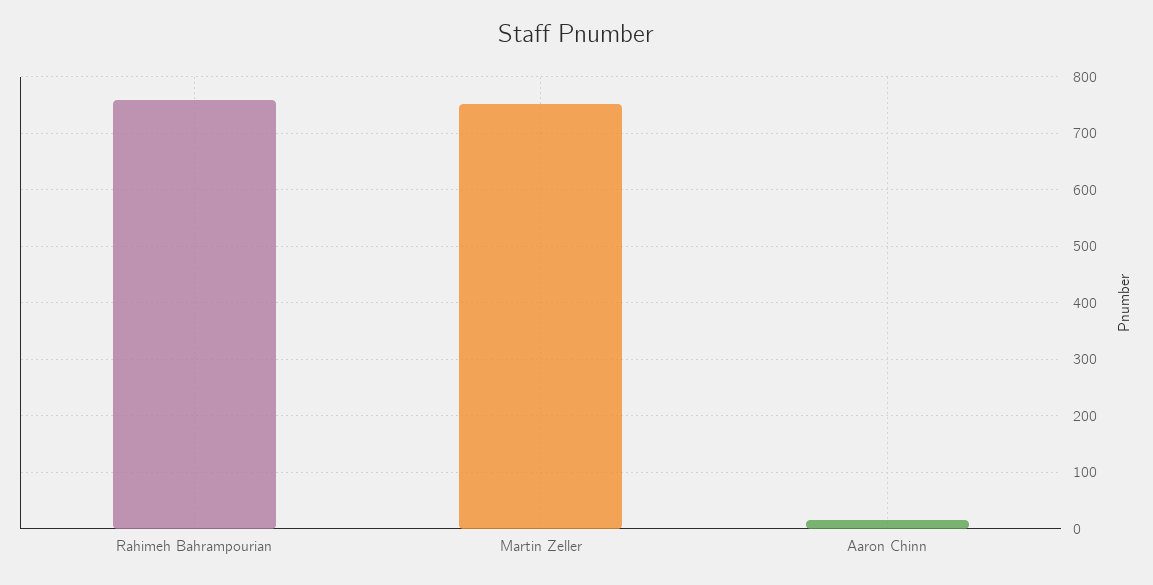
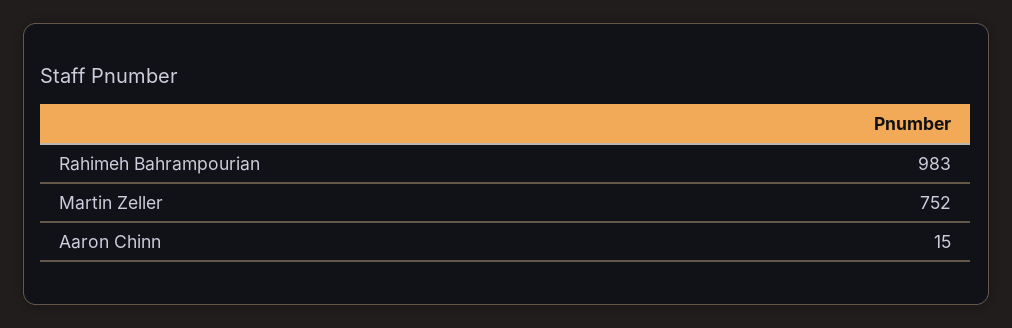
  {
-   "Rahimeh Bahrampourian": 760,
+   "Rahimeh Bahrampourian": 983,
    "Martin Zeller": 752,
    "Aaron Chinn": 15
  }

